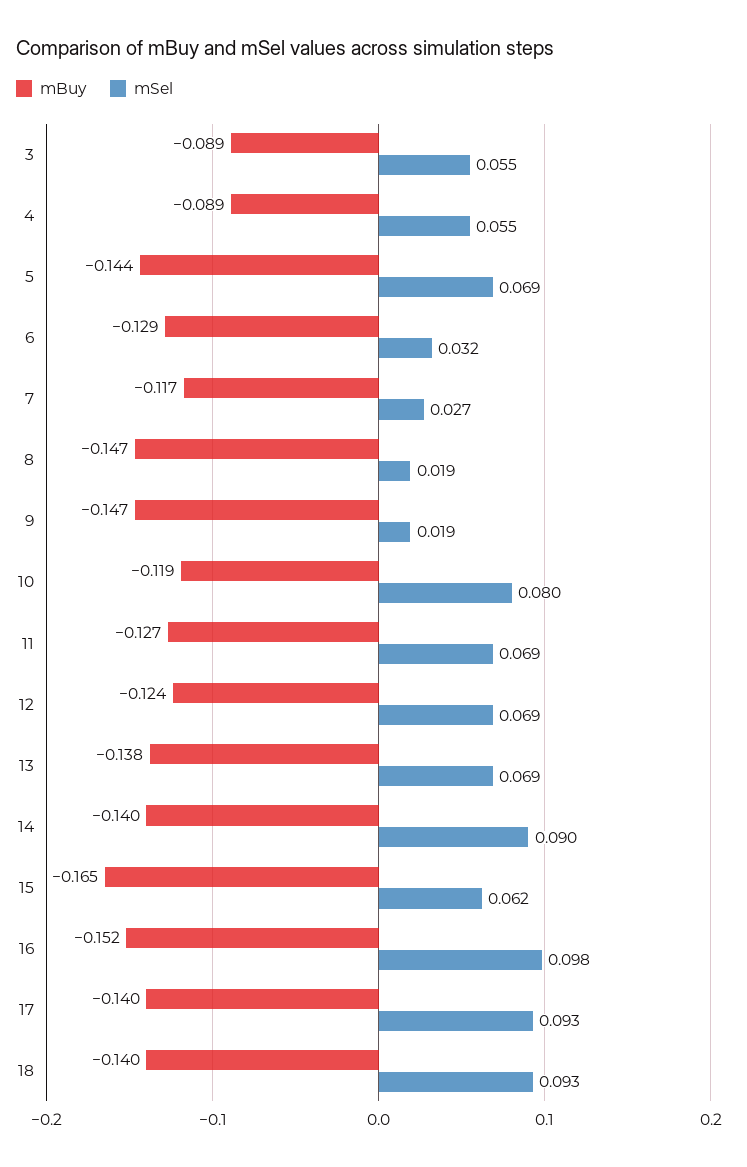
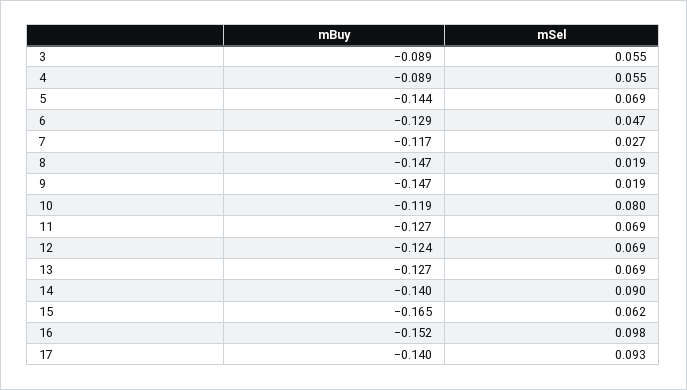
  {
    "mBuy": {
      "3": -0.089,
      "4": -0.089,
      "5": -0.144,
      "6": -0.129,
      "7": -0.117,
      "8": -0.147,
      "9": -0.147,
      "10": -0.119,
      "11": -0.127,
      "12": -0.124,
-     "13": -0.138,
+     "13": -0.127,
      "14": -0.14,
      "15": -0.165,
      "16": -0.152,
-     "17": -0.14,
+     "17": -0.14
-     "18": -0.14
    },
    "mSel": {
      "3": 0.055,
      "4": 0.055,
      "5": 0.069,
-     "6": 0.032,
+     "6": 0.047,
      "7": 0.027,
      "8": 0.019,
      "9": 0.019,
      "10": 0.08,
      "11": 0.069,
      "12": 0.069,
      "13": 0.069,
      "14": 0.09,
      "15": 0.062,
      "16": 0.098,
-     "17": 0.093,
+     "17": 0.093
-     "18": 0.093
    }
  }

